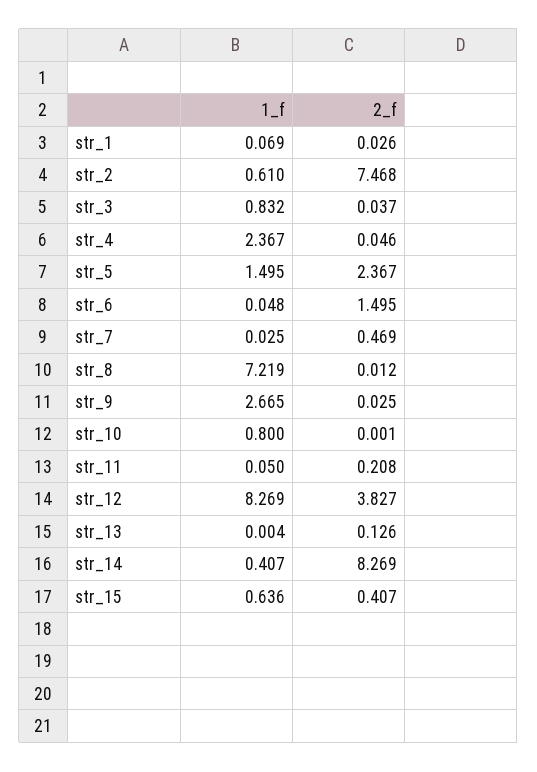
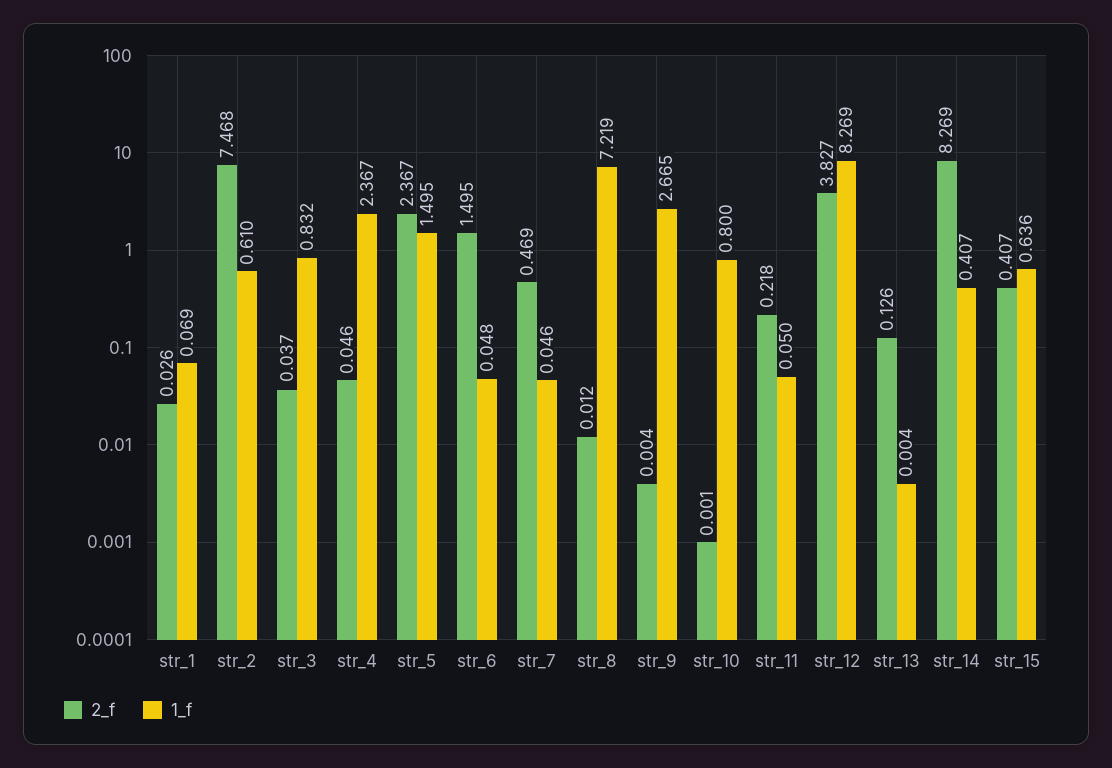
  {
    "1_f": {
      "str_1": 0.069,
      "str_2": 0.61,
      "str_3": 0.832,
      "str_4": 2.367,
      "str_5": 1.495,
      "str_6": 0.048,
-     "str_7": 0.025,
+     "str_7": 0.046,
      "str_8": 7.219,
      "str_9": 2.665,
      "str_10": 0.8,
      "str_11": 0.05,
      "str_12": 8.269,
      "str_13": 0.004,
      "str_14": 0.407,
      "str_15": 0.636
    },
    "2_f": {
      "str_1": 0.026,
      "str_2": 7.468,
      "str_3": 0.037,
      "str_4": 0.046,
      "str_5": 2.367,
      "str_6": 1.495,
      "str_7": 0.469,
      "str_8": 0.012,
-     "str_9": 0.025,
+     "str_9": 0.004,
      "str_10": 0.001,
-     "str_11": 0.208,
+     "str_11": 0.218,
      "str_12": 3.827,
      "str_13": 0.126,
      "str_14": 8.269,
      "str_15": 0.407
    }
  }

